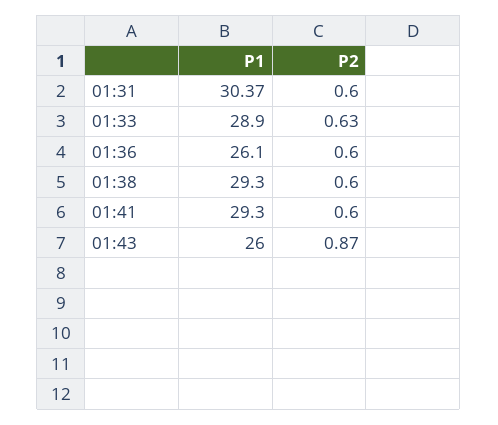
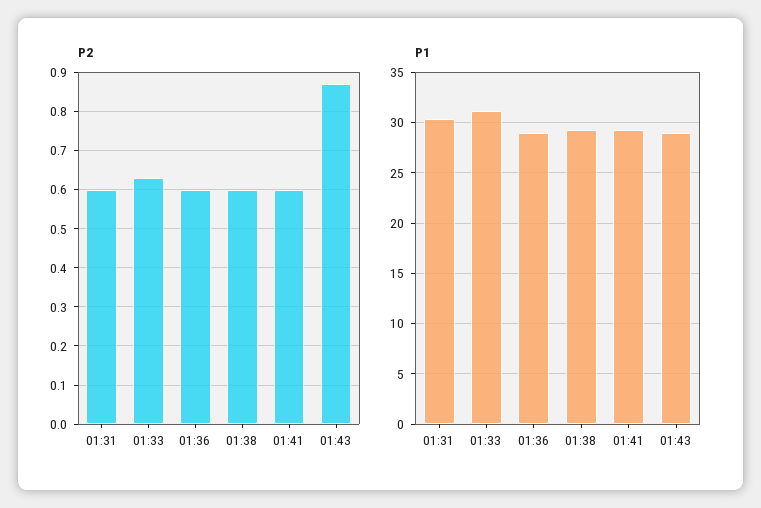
  {
    "P1": {
      "01:31": 30.37,
-     "01:33": 28.9,
+     "01:33": 31,
-     "01:36": 26.1,
+     "01:36": 29,
      "01:38": 29.3,
      "01:41": 29.3,
-     "01:43": 26
+     "01:43": 29
    },
    "P2": {
      "01:31": 0.6,
      "01:33": 0.63,
      "01:36": 0.6,
      "01:38": 0.6,
      "01:41": 0.6,
      "01:43": 0.87
    }
  }

